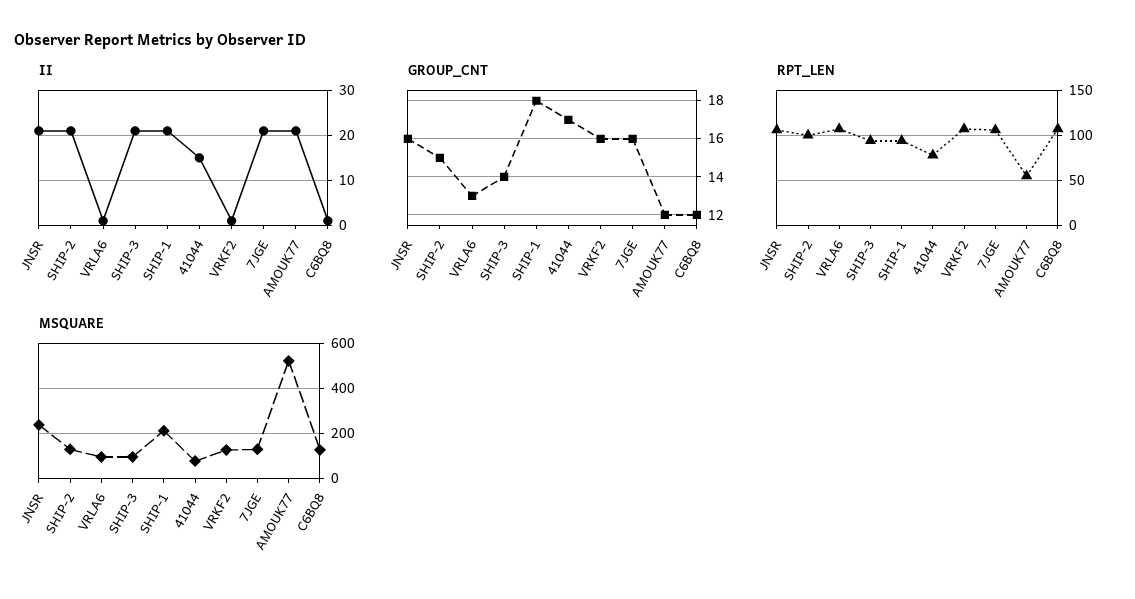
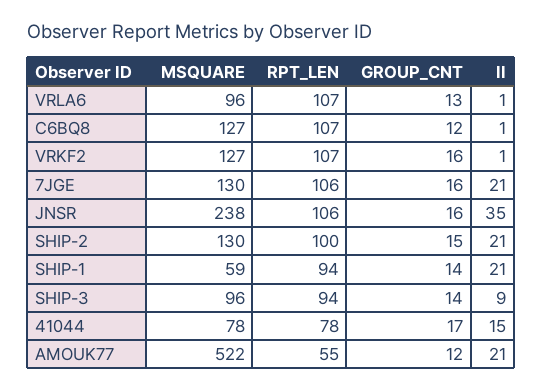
  {
    "II": {
-     "JNSR": 20,
+     "JNSR": 35,
      "SHIP-2": 21,
      "VRLA6": 1,
-     "SHIP-3": 20,
+     "SHIP-3": 9,
      "SHIP-1": 21,
      "41044": 15,
      "VRKF2": 1,
      "7JGE": 21,
      "AMOUK77": 21,
      "C6BQ8": 1
    },
    "GROUP_CNT": {
      "JNSR": 16,
      "SHIP-2": 15,
      "VRLA6": 13,
      "SHIP-3": 14,
-     "SHIP-1": 18,
+     "SHIP-1": 14,
      "41044": 17,
      "VRKF2": 16,
      "7JGE": 16,
      "AMOUK77": 12,
      "C6BQ8": 12
    },
    "RPT_LEN": {
      "JNSR": 106,
      "SHIP-2": 100,
      "VRLA6": 107,
      "SHIP-3": 94,
      "SHIP-1": 94,
      "41044": 78,
      "VRKF2": 107,
      "7JGE": 106,
      "AMOUK77": 55,
      "C6BQ8": 107
    },
    "MSQUARE": {
      "JNSR": 238,
      "SHIP-2": 130,
      "VRLA6": 96,
      "SHIP-3": 96,
-     "SHIP-1": 200,
+     "SHIP-1": 59,
      "41044": 78,
      "VRKF2": 127,
      "7JGE": 130,
      "AMOUK77": 522,
      "C6BQ8": 127
    }
  }

